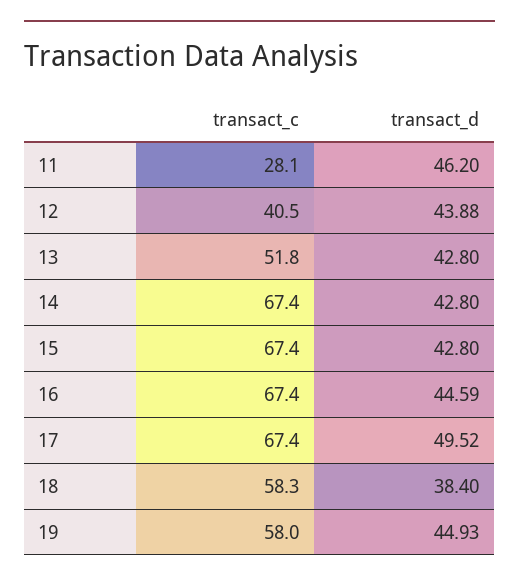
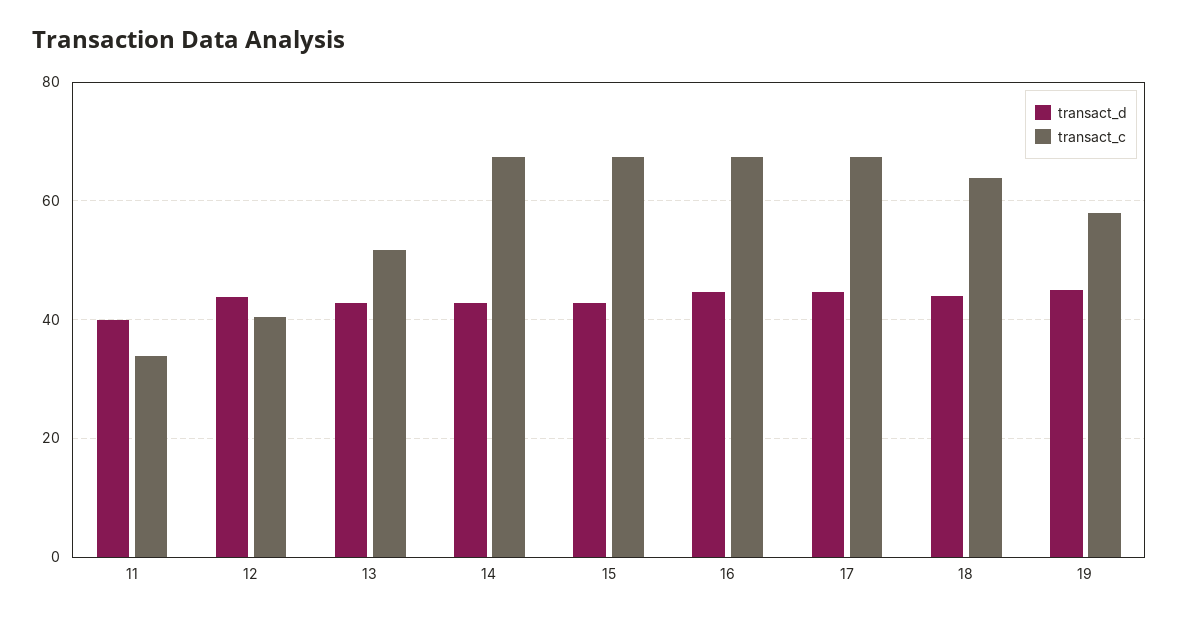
  {
    "transact_c": {
-     "11": 28.1,
+     "11": 34,
      "12": 40.5,
      "13": 51.8,
      "14": 67.4,
      "15": 67.4,
      "16": 67.4,
      "17": 67.4,
-     "18": 58.3,
+     "18": 64,
      "19": 58
    },
    "transact_d": {
-     "11": 46.2,
+     "11": 40,
      "12": 43.88,
      "13": 42.8,
      "14": 42.8,
      "15": 42.8,
      "16": 44.59,
-     "17": 49.52,
+     "17": 44,
-     "18": 38.4,
+     "18": 44,
      "19": 44.93
    }
  }

